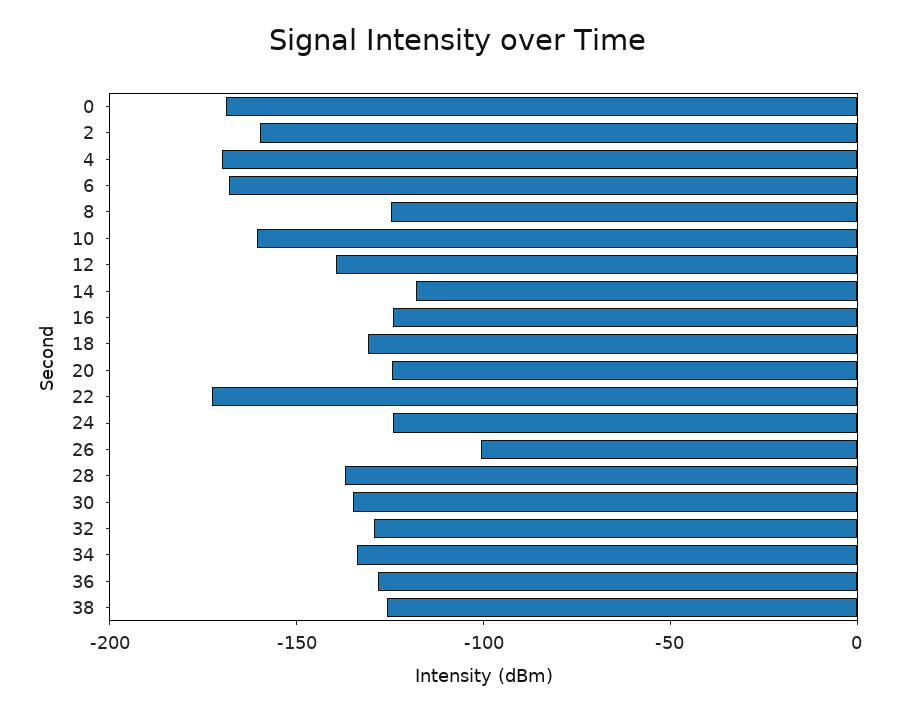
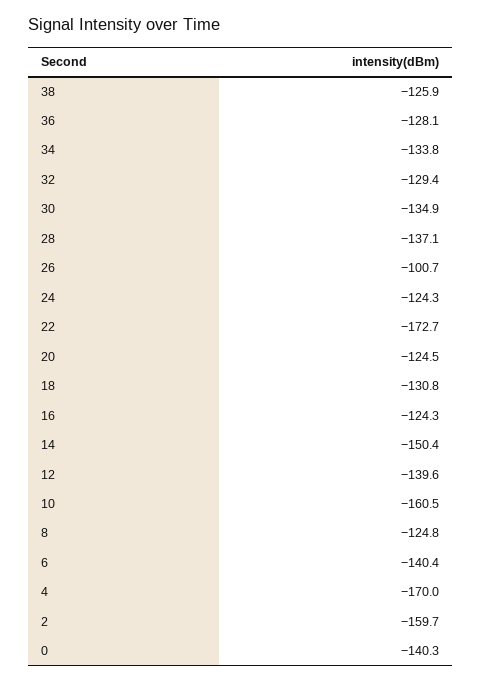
  {
-   "0": -170,
+   "0": -140.3,
    "2": -159.7,
    "4": -170,
-   "6": -170,
+   "6": -140.4,
    "8": -124.8,
    "10": -160.5,
    "12": -139.6,
-   "14": -120,
+   "14": -150.4,
    "16": -124.3,
    "18": -130.8,
    "20": -124.5,
    "22": -172.7,
    "24": -124.3,
    "26": -100.7,
    "28": -137.1,
    "30": -134.9,
    "32": -129.4,
    "34": -133.8,
    "36": -128.1,
    "38": -125.9
  }

